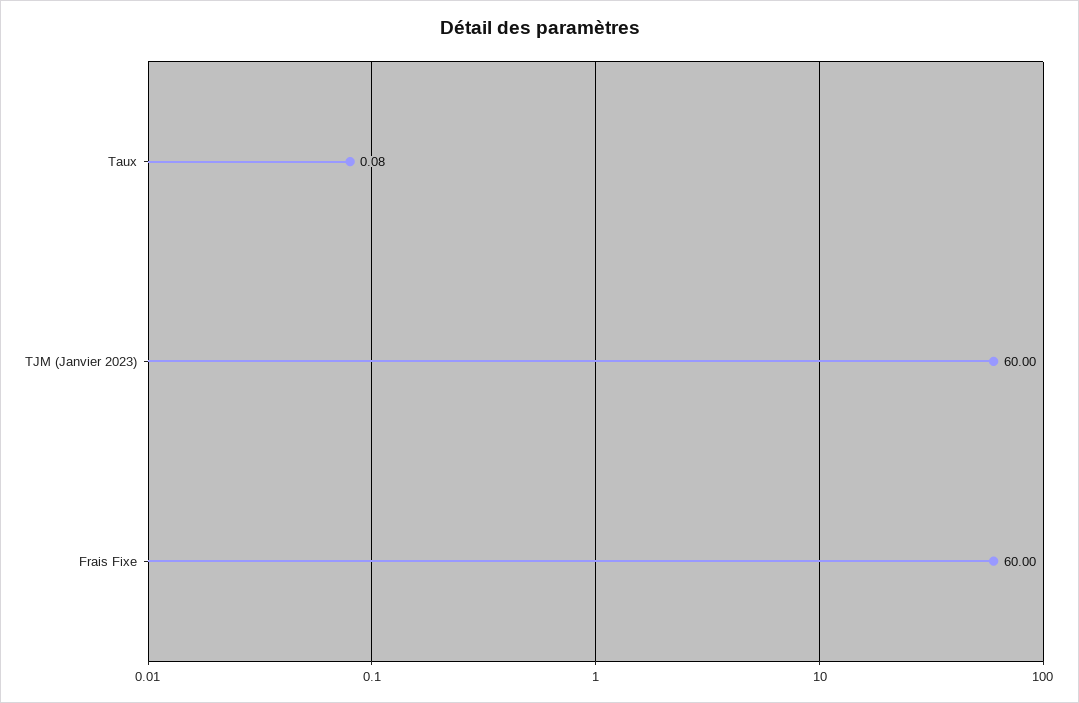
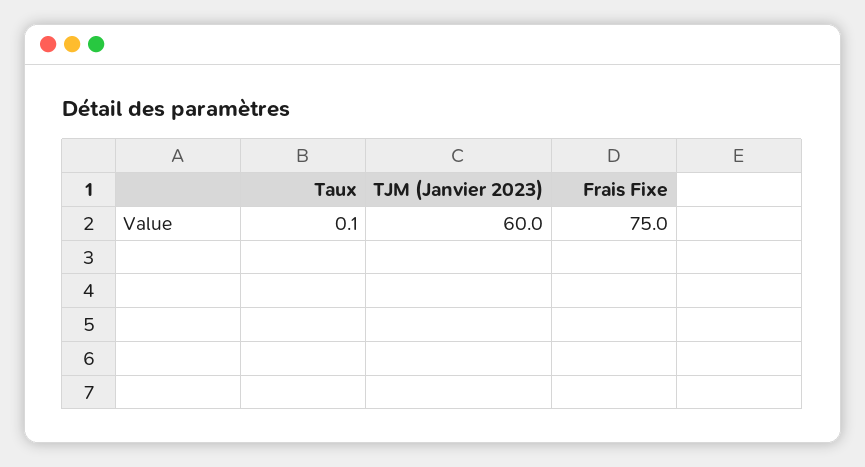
  {
    "Taux": 0.08,
    "TJM (Janvier 2023)": 60,
-   "Frais Fixe": 60
+   "Frais Fixe": 75
  }

